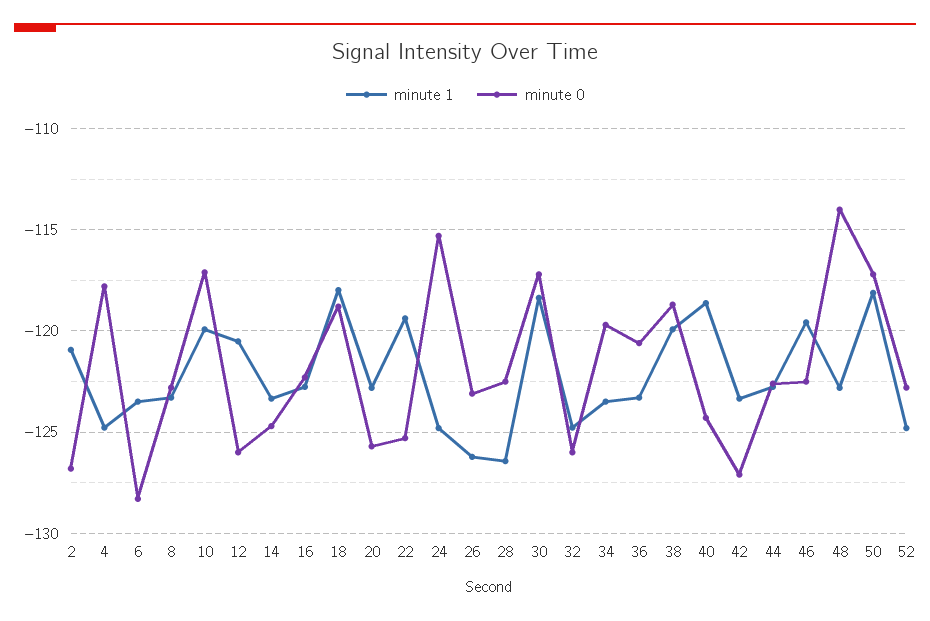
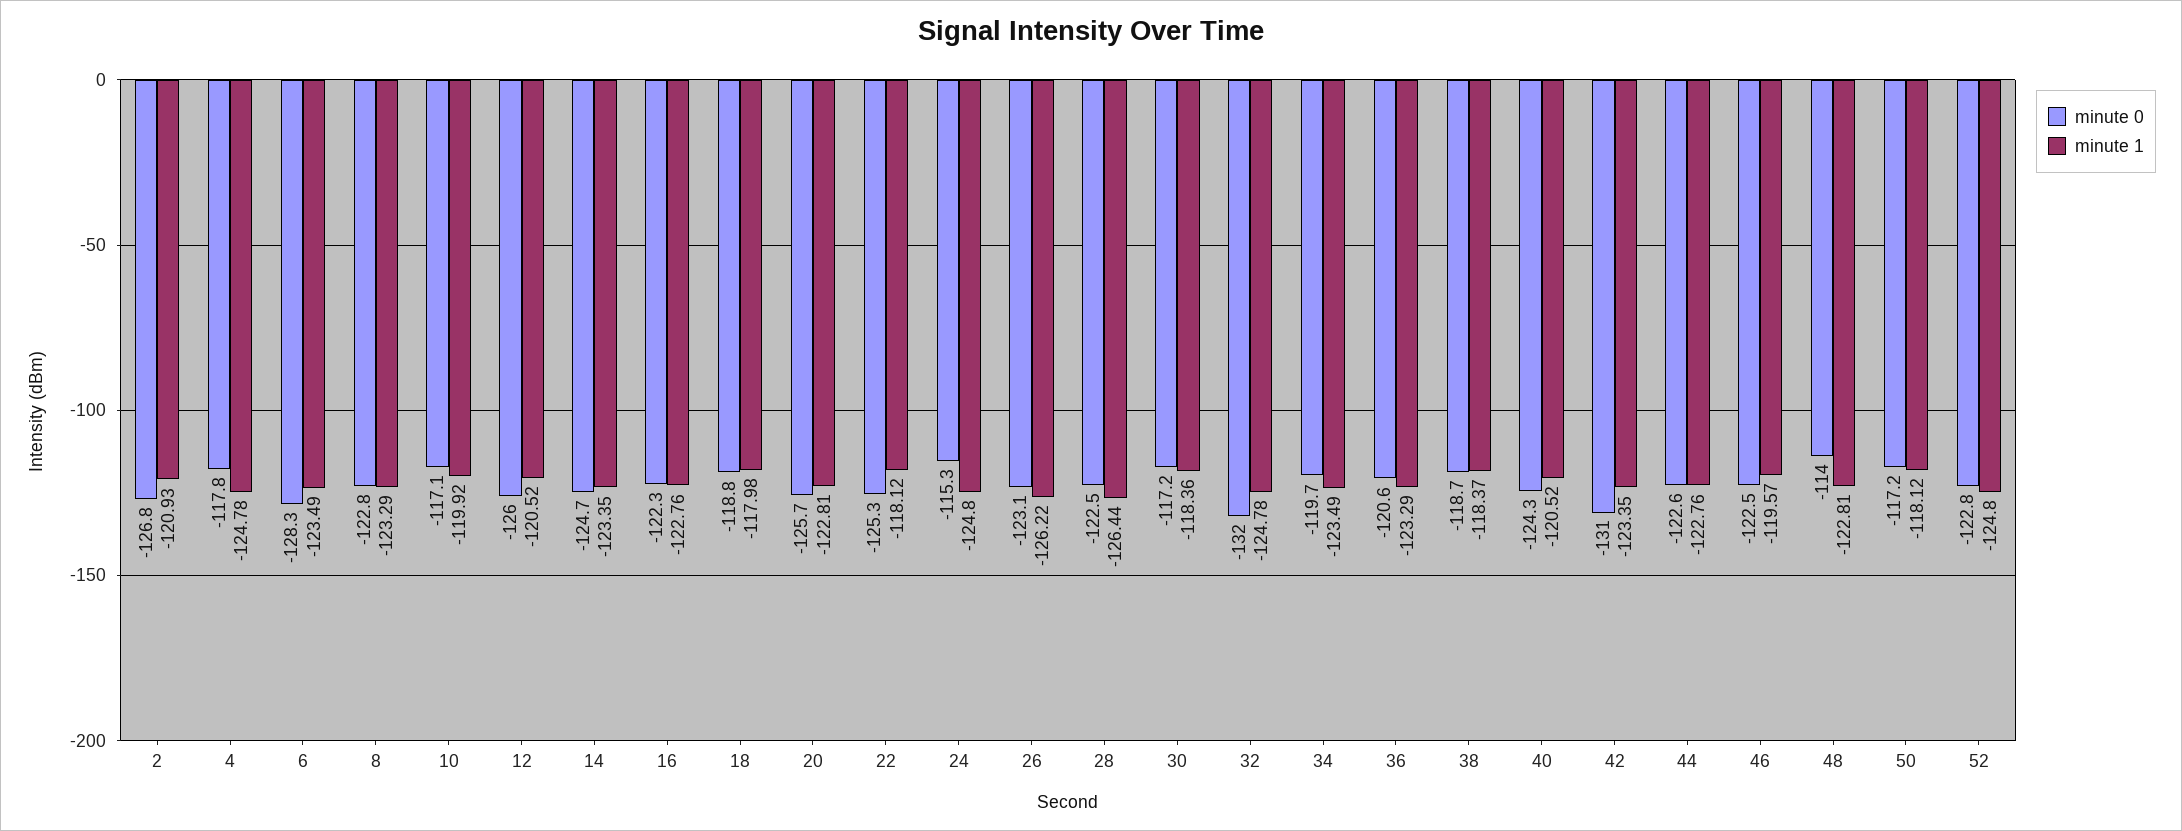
  {
    "minute 1": {
      "2": -120.93,
      "4": -124.78,
      "6": -123.49,
      "8": -123.29,
      "10": -119.92,
      "12": -120.52,
      "14": -123.35,
      "16": -122.76,
      "18": -117.98,
      "20": -122.81,
-     "22": -119.5,
+     "22": -118.12,
      "24": -124.8,
      "26": -126.22,
      "28": -126.44,
      "30": -118.36,
      "32": -124.78,
      "34": -123.49,
      "36": -123.29,
-     "38": -120,
+     "38": -118.37,
-     "40": -118.5,
+     "40": -120.52,
      "42": -123.35,
      "44": -122.76,
      "46": -119.57,
      "48": -122.81,
      "50": -118.12,
      "52": -124.8
    },
    "minute 0": {
      "2": -126.8,
      "4": -117.8,
      "6": -128.3,
      "8": -122.8,
      "10": -117.1,
      "12": -126,
      "14": -124.7,
      "16": -122.3,
      "18": -118.8,
      "20": -125.7,
      "22": -125.3,
      "24": -115.3,
      "26": -123.1,
      "28": -122.5,
      "30": -117.2,
-     "32": -126,
+     "32": -132,
      "34": -119.7,
      "36": -120.6,
      "38": -118.7,
      "40": -124.3,
-     "42": -127,
+     "42": -131,
      "44": -122.6,
      "46": -122.5,
      "48": -114,
      "50": -117.2,
      "52": -122.8
    }
  }

